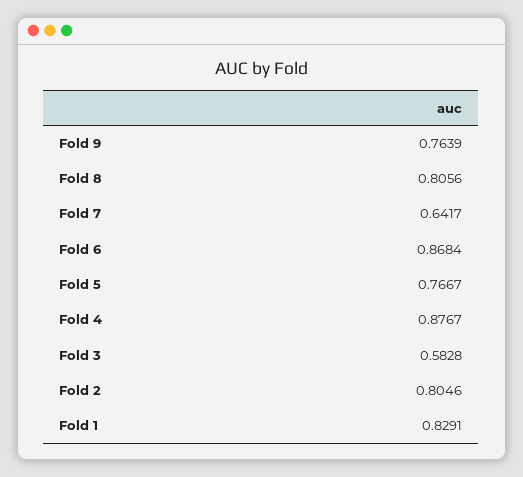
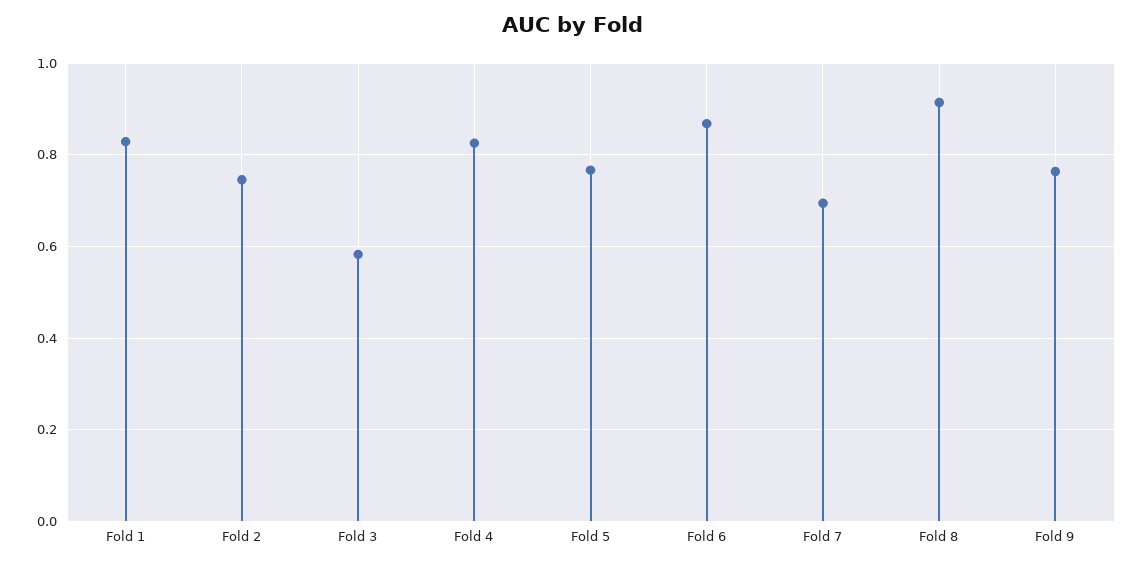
  {
    "Fold 9": 0.7639,
-   "Fold 8": 0.8056,
+   "Fold 8": 0.92,
-   "Fold 7": 0.6417,
+   "Fold 7": 0.7,
    "Fold 6": 0.8684,
    "Fold 5": 0.7667,
-   "Fold 4": 0.8767,
+   "Fold 4": 0.82,
    "Fold 3": 0.5828,
-   "Fold 2": 0.8046,
+   "Fold 2": 0.74,
    "Fold 1": 0.8291
  }

